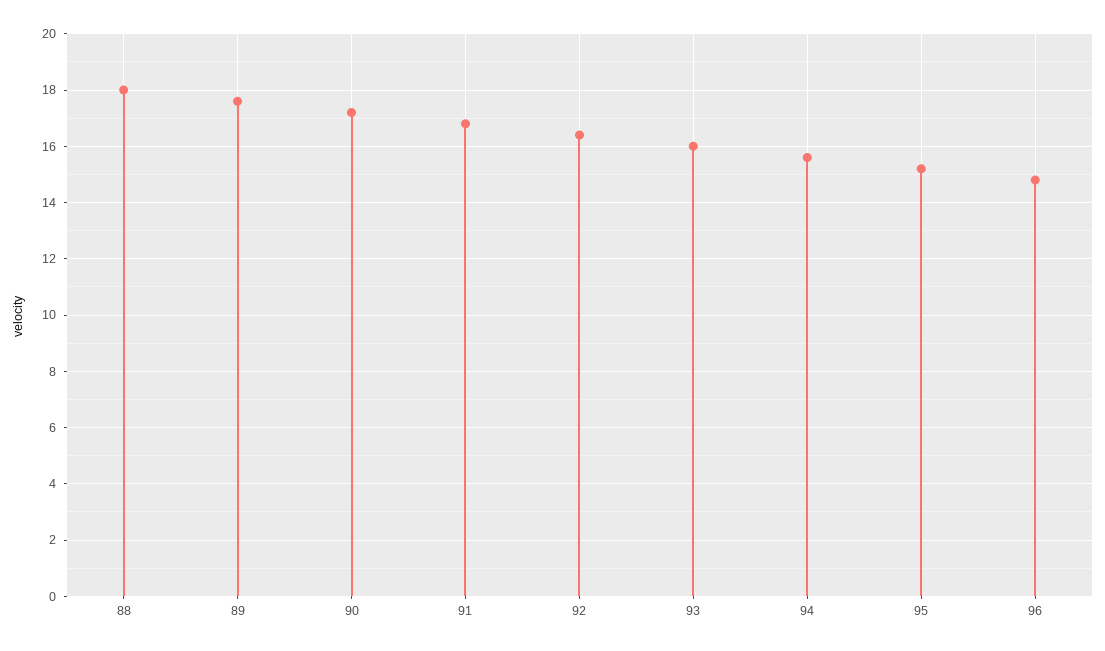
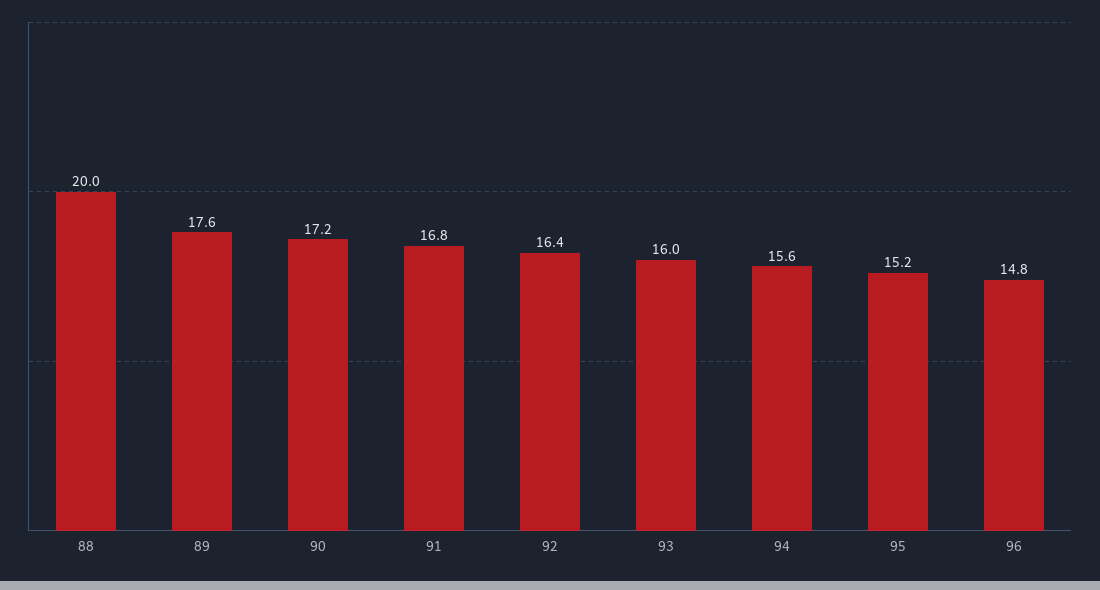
  {
-   "88": 18,
+   "88": 20,
    "89": 17.6,
    "90": 17.2,
    "91": 16.8,
    "92": 16.4,
    "93": 16,
    "94": 15.6,
    "95": 15.2,
    "96": 14.8
  }

